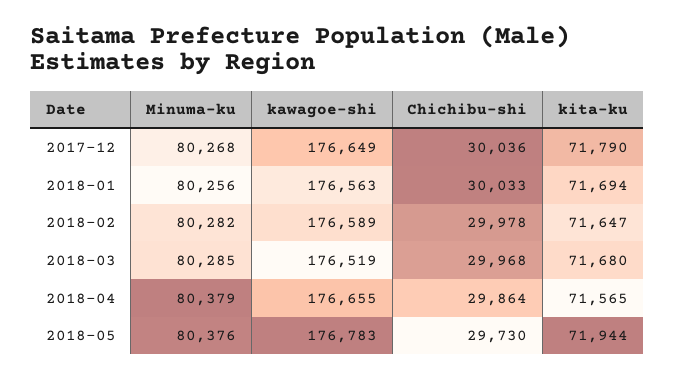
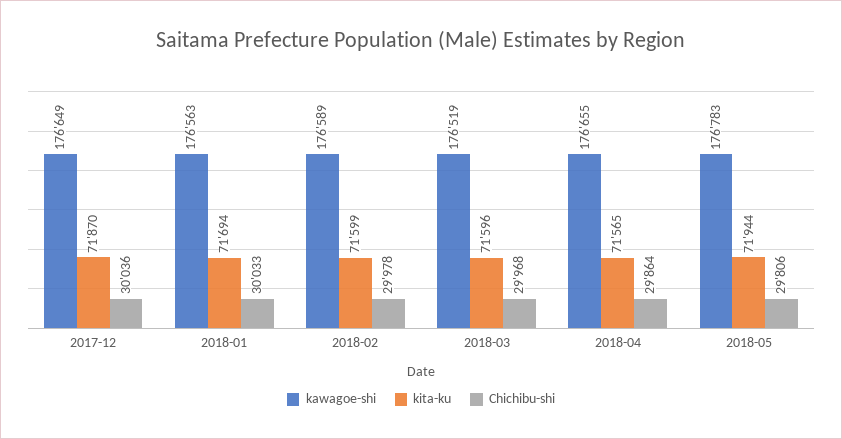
  {
-   "Minuma-ku": {
-     "2017-12": 80268,
-     "2018-01": 80256,
-     "2018-02": 80282,
-     "2018-03": 80285,
-     "2018-04": 80379,
-     "2018-05": 80376
-   },
    "kawagoe-shi": {
      "2017-12": 176649,
      "2018-01": 176563,
      "2018-02": 176589,
      "2018-03": 176519,
      "2018-04": 176655,
      "2018-05": 176783
    },
    "Chichibu-shi": {
      "2017-12": 30036,
      "2018-01": 30033,
      "2018-02": 29978,
      "2018-03": 29968,
      "2018-04": 29864,
-     "2018-05": 29730
+     "2018-05": 29806
    },
    "kita-ku": {
-     "2017-12": 71790,
+     "2017-12": 71870,
      "2018-01": 71694,
-     "2018-02": 71647,
+     "2018-02": 71599,
-     "2018-03": 71680,
+     "2018-03": 71596,
      "2018-04": 71565,
      "2018-05": 71944
    }
  }

